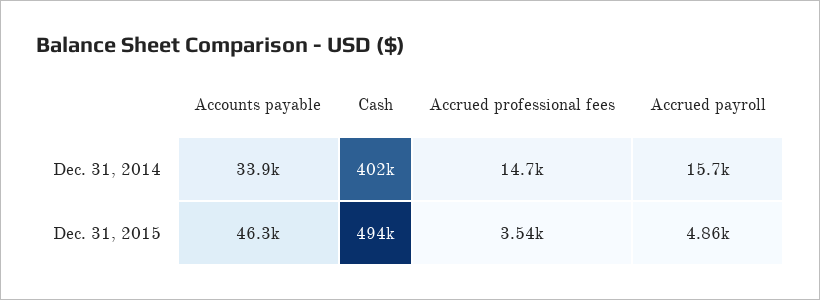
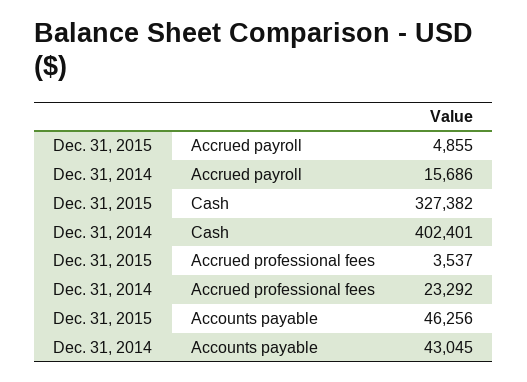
  {
    "Accounts payable": {
-     "Dec. 31, 2014": 33900,
+     "Dec. 31, 2014": 43045,
      "Dec. 31, 2015": 46256
    },
    "Cash": {
      "Dec. 31, 2014": 402401,
-     "Dec. 31, 2015": 494000
+     "Dec. 31, 2015": 327382
    },
    "Accrued professional fees": {
-     "Dec. 31, 2014": 14700,
+     "Dec. 31, 2014": 23292,
      "Dec. 31, 2015": 3537
    },
    "Accrued payroll": {
      "Dec. 31, 2014": 15686,
      "Dec. 31, 2015": 4855
    }
  }

